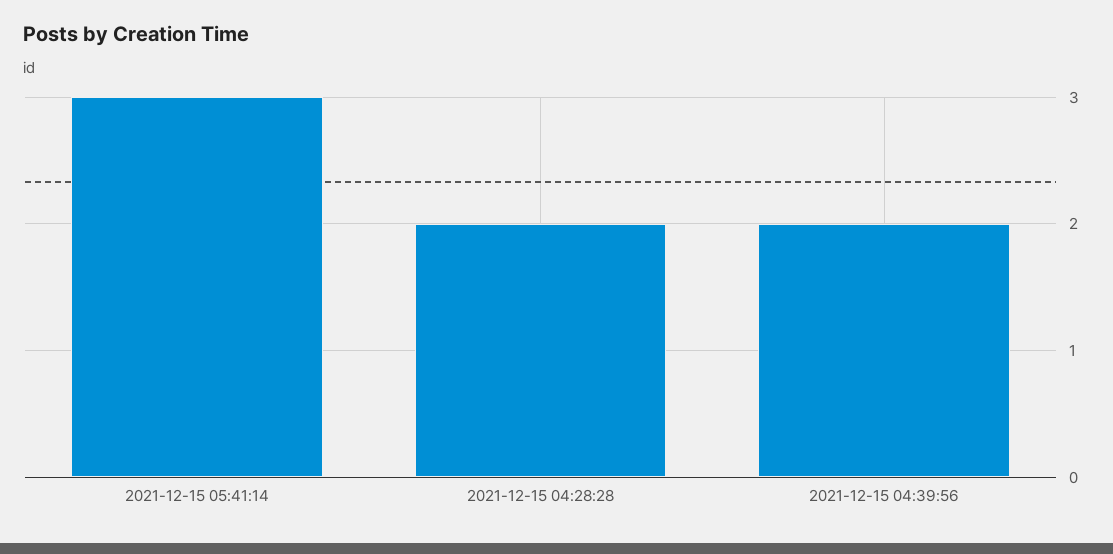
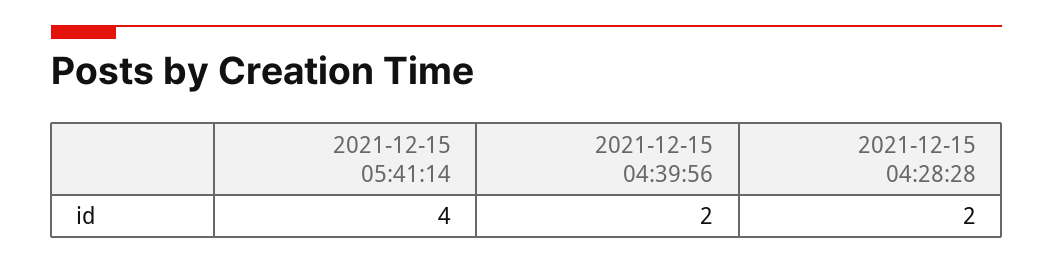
  {
-   "2021-12-15 05:41:14": 3,
+   "2021-12-15 05:41:14": 4,
    "2021-12-15 04:28:28": 2,
    "2021-12-15 04:39:56": 2
  }

